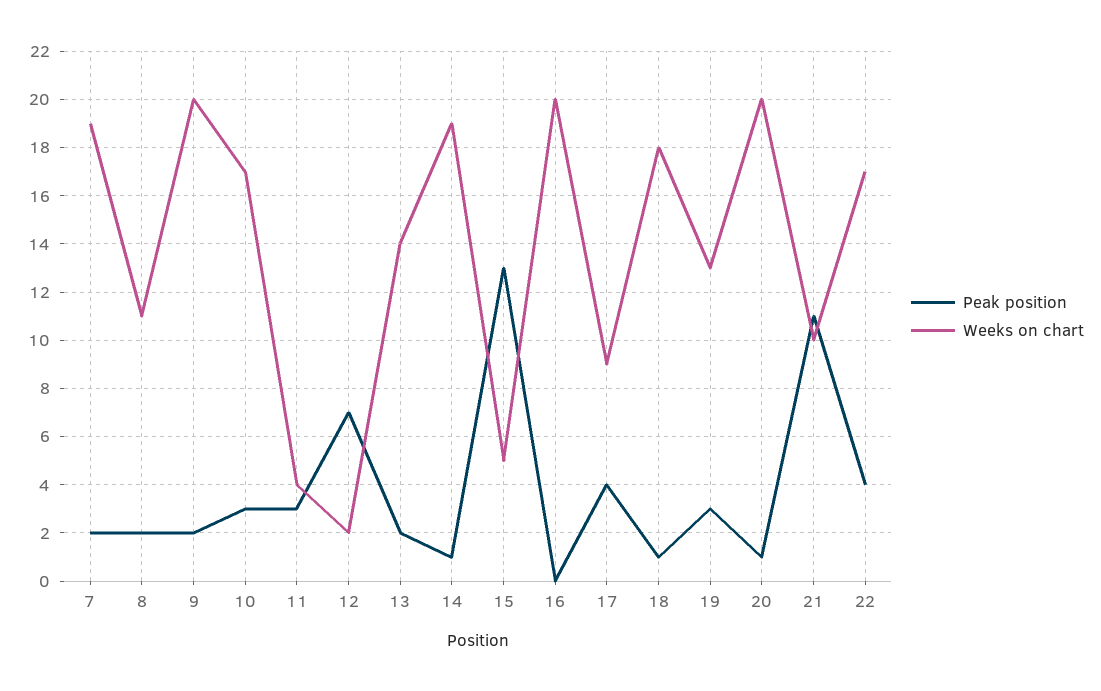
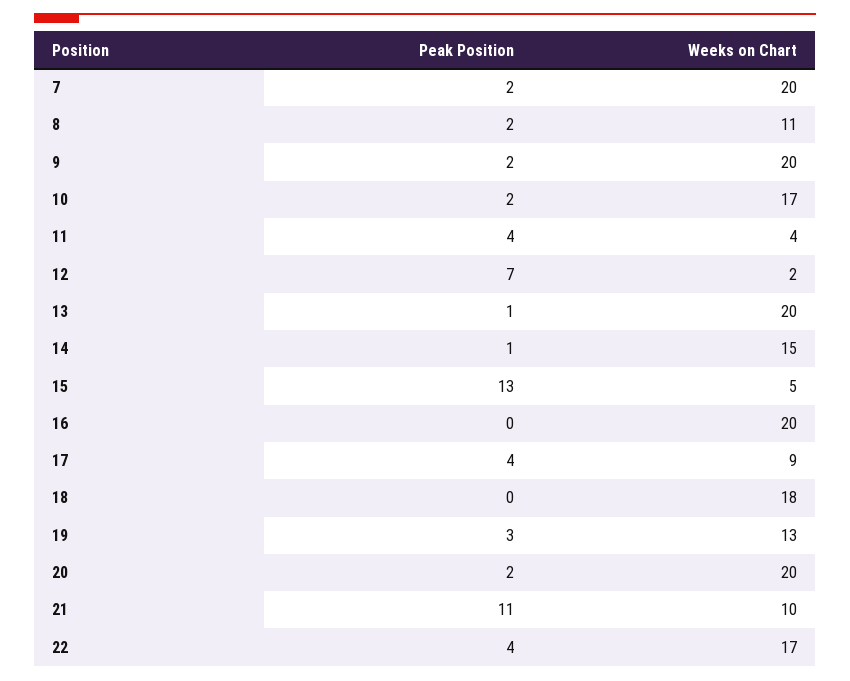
  {
    "Peak position": {
      "7": 2,
      "8": 2,
      "9": 2,
-     "10": 3,
+     "10": 2,
-     "11": 3,
+     "11": 4,
      "12": 7,
-     "13": 2,
+     "13": 1,
      "14": 1,
      "15": 13,
      "16": 0,
      "17": 4,
-     "18": 1,
+     "18": 0,
      "19": 3,
-     "20": 1,
+     "20": 2,
      "21": 11,
      "22": 4
    },
    "Weeks on chart": {
-     "7": 19,
+     "7": 20,
      "8": 11,
      "9": 20,
      "10": 17,
      "11": 4,
      "12": 2,
-     "13": 14,
+     "13": 20,
-     "14": 19,
+     "14": 15,
      "15": 5,
      "16": 20,
      "17": 9,
      "18": 18,
      "19": 13,
      "20": 20,
      "21": 10,
      "22": 17
    }
  }

